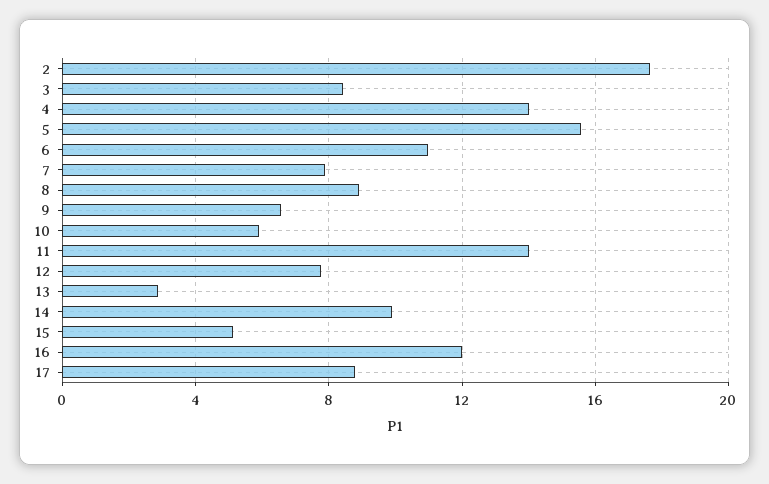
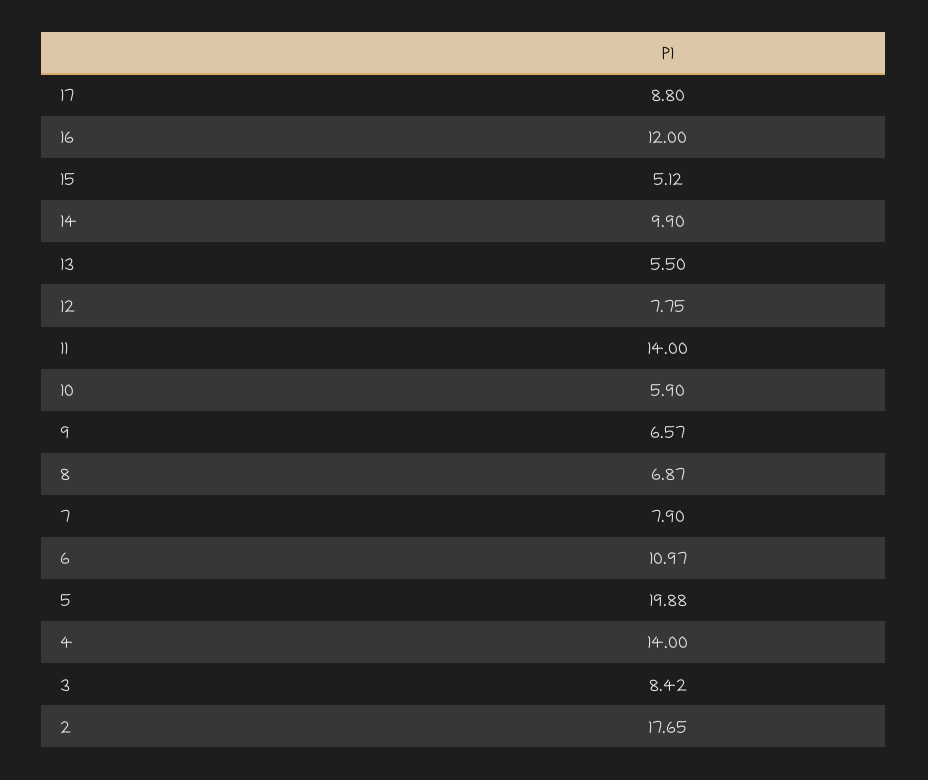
  {
    "2": 17.65,
    "3": 8.42,
    "4": 14,
-   "5": 15.5,
+   "5": 19.88,
    "6": 10.97,
    "7": 7.9,
-   "8": 9,
+   "8": 6.87,
    "9": 6.57,
    "10": 5.9,
    "11": 14,
    "12": 7.75,
-   "13": 3,
+   "13": 5.5,
    "14": 9.9,
    "15": 5.12,
    "16": 12,
    "17": 8.8
  }

